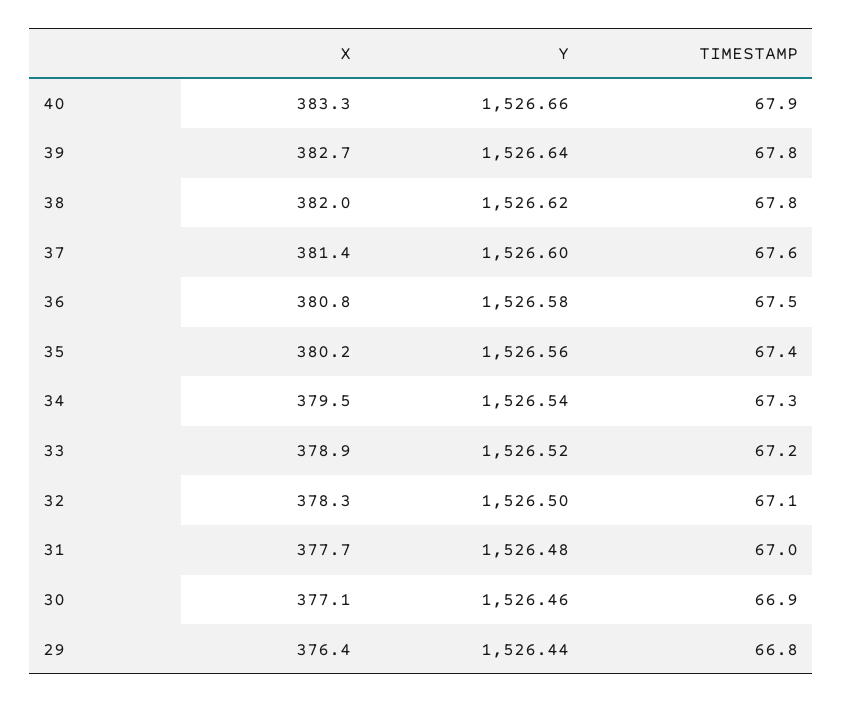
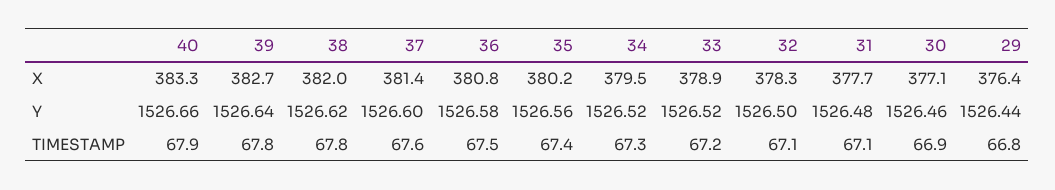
  {
    "X": {
      "40": 383.3,
      "39": 382.7,
      "38": 382,
      "37": 381.4,
      "36": 380.8,
      "35": 380.2,
      "34": 379.5,
      "33": 378.9,
      "32": 378.3,
      "31": 377.7,
      "30": 377.1,
      "29": 376.4
    },
    "Y": {
      "40": 1526.66,
      "39": 1526.64,
      "38": 1526.62,
      "37": 1526.6,
      "36": 1526.58,
      "35": 1526.56,
-     "34": 1526.54,
+     "34": 1526.52,
      "33": 1526.52,
      "32": 1526.5,
      "31": 1526.48,
      "30": 1526.46,
      "29": 1526.44
    },
    "TIMESTAMP": {
      "40": 67.9,
      "39": 67.8,
      "38": 67.8,
      "37": 67.6,
      "36": 67.5,
      "35": 67.4,
      "34": 67.3,
      "33": 67.2,
      "32": 67.1,
-     "31": 67,
+     "31": 67.1,
      "30": 66.9,
      "29": 66.8
    }
  }

